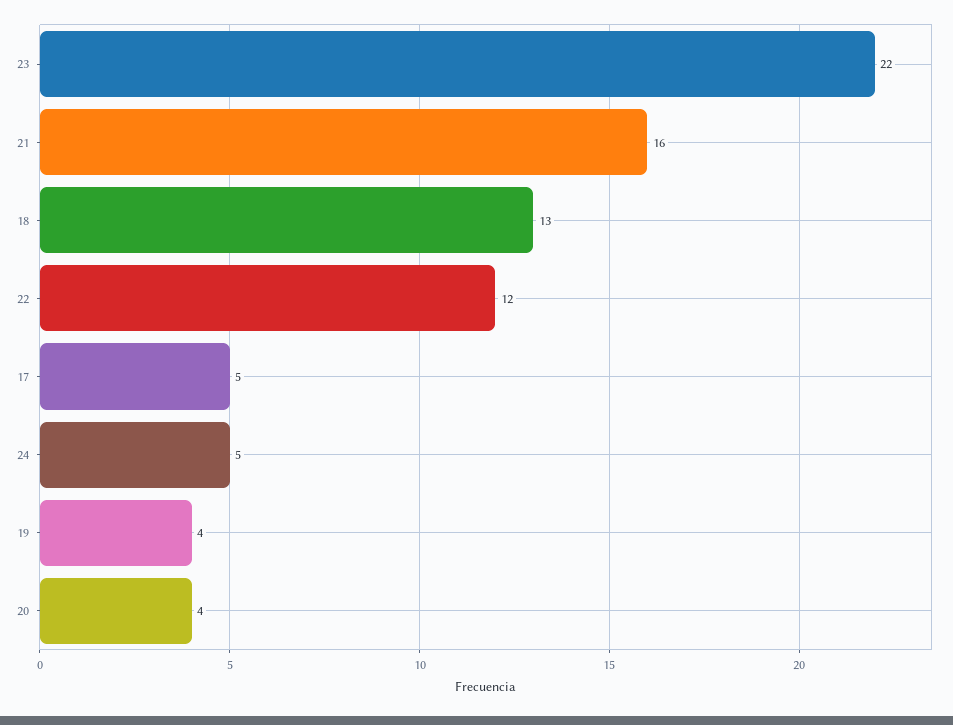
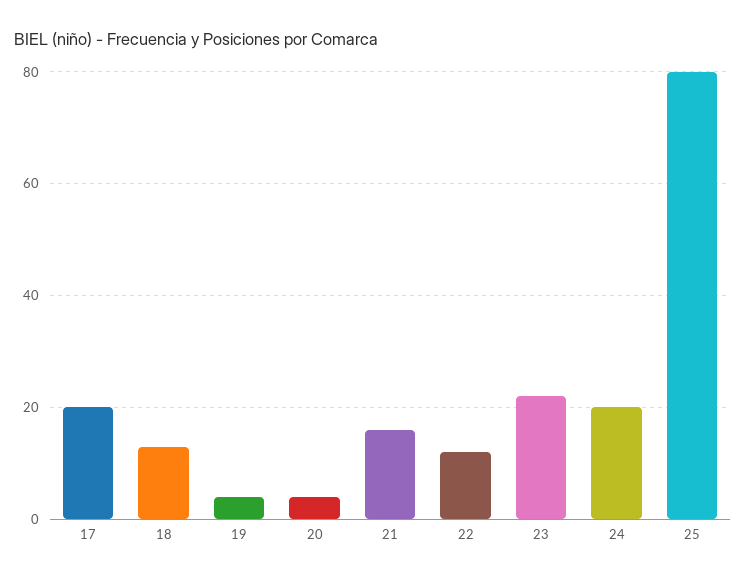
  {
    "23": 22,
    "21": 16,
    "18": 13,
    "22": 12,
-   "17": 5,
+   "17": 20,
-   "24": 5,
+   "24": 20,
    "19": 4,
-   "20": 4
+   "20": 4,
+   "25": 80
  }

